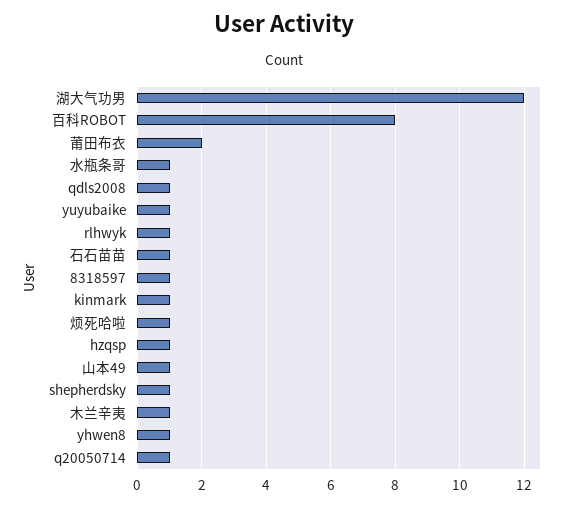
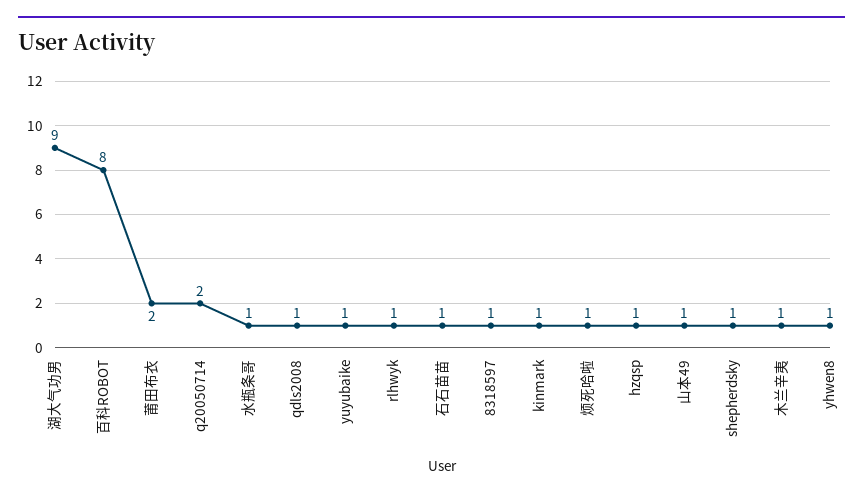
  {
-   "湖大气功男": 12,
+   "湖大气功男": 9,
    "百科ROBOT": 8,
    "莆田布衣": 2,
    "水瓶条哥": 1,
    "qdls2008": 1,
    "yuyubaike": 1,
    "rlhwyk": 1,
    "石石苗苗": 1,
    "8318597": 1,
    "kinmark": 1,
    "烦死哈啦": 1,
    "hzqsp": 1,
    "山本49": 1,
    "shepherdsky": 1,
    "木兰辛夷": 1,
    "yhwen8": 1,
-   "q20050714": 1
+   "q20050714": 2
  }

